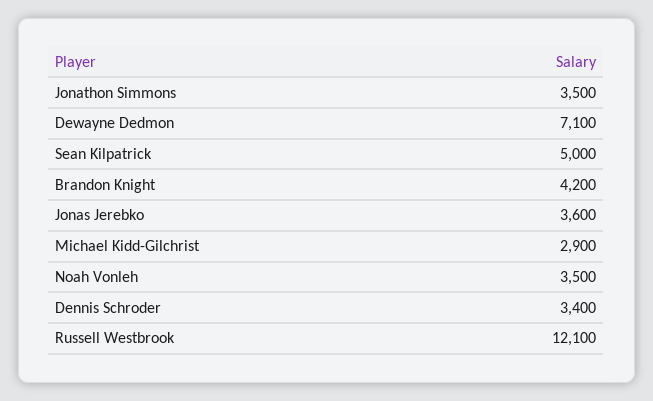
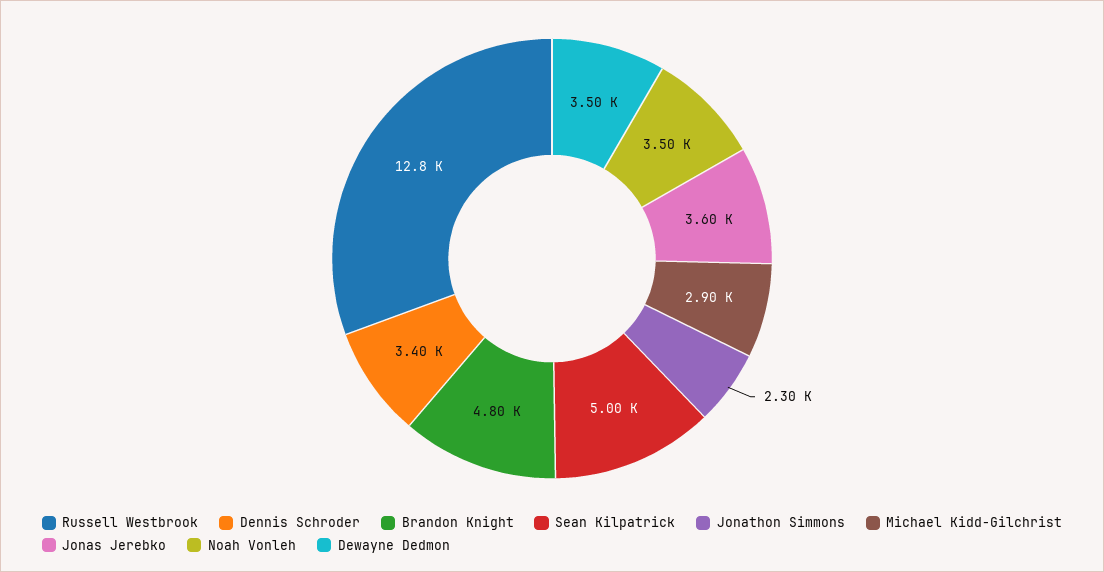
  {
-   "Jonathon Simmons": 3500,
+   "Jonathon Simmons": 2300,
-   "Dewayne Dedmon": 7100,
+   "Dewayne Dedmon": 3500,
    "Sean Kilpatrick": 5000,
-   "Brandon Knight": 4200,
+   "Brandon Knight": 4800,
    "Jonas Jerebko": 3600,
    "Michael Kidd-Gilchrist": 2900,
    "Noah Vonleh": 3500,
    "Dennis Schroder": 3400,
-   "Russell Westbrook": 12100
+   "Russell Westbrook": 12800
  }

